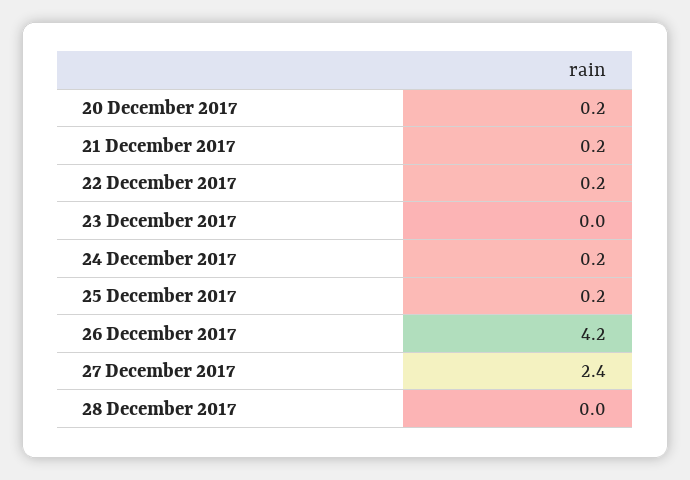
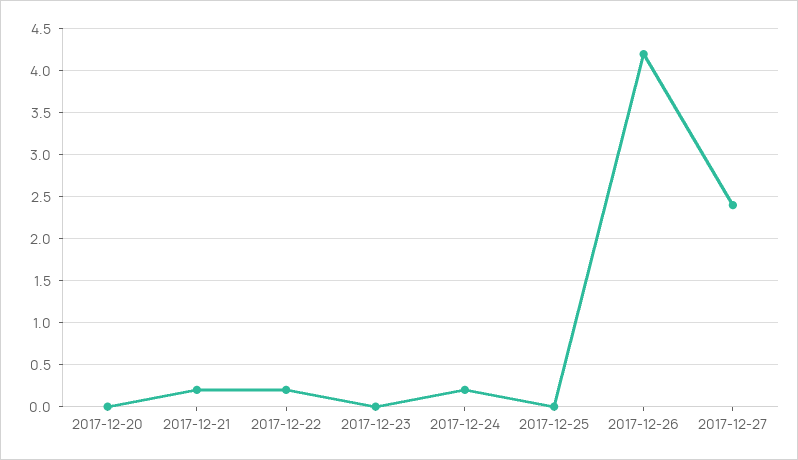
  {
-   "20 December 2017": 0.2,
+   "20 December 2017": 0,
    "21 December 2017": 0.2,
    "22 December 2017": 0.2,
    "23 December 2017": 0,
    "24 December 2017": 0.2,
-   "25 December 2017": 0.2,
+   "25 December 2017": 0,
    "26 December 2017": 4.2,
-   "27 December 2017": 2.4,
+   "27 December 2017": 2.4
-   "28 December 2017": 0
  }

